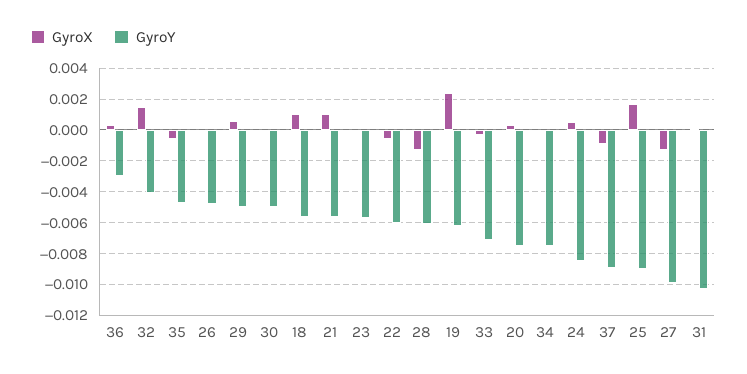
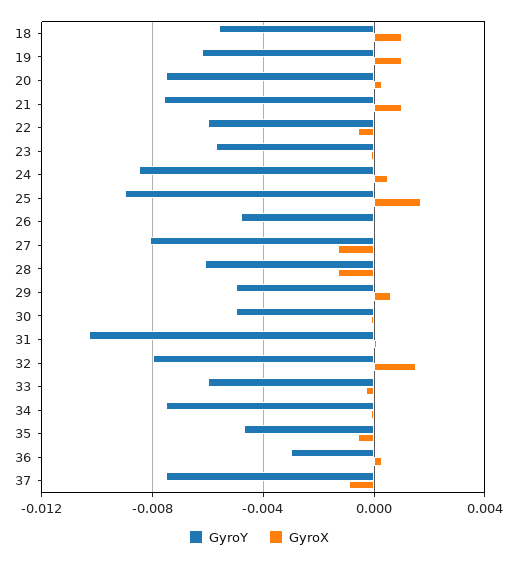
  {
    "GyroX": {
      "36": 0.0005,
      "32": 0.0015,
      "35": -0.0005,
      "26": 0,
      "29": 0.0005,
      "30": 0,
      "18": 0.001,
      "21": 0.001,
      "23": 0,
      "22": -0.0005,
      "28": -0.0015,
-     "19": 0.0025,
+     "19": 0.001,
      "33": -0.0005,
      "20": 0.0005,
      "34": 0,
      "24": 0.0005,
      "37": -0.001,
      "25": 0.0015,
      "27": -0.0015,
      "31": 0
    },
    "GyroY": {
      "36": -0.003,
-     "32": -0.004,
+     "32": -0.008,
      "35": -0.0045,
      "26": -0.005,
      "29": -0.005,
      "30": -0.005,
      "18": -0.0055,
-     "21": -0.0055,
+     "21": -0.0075,
      "23": -0.0055,
      "22": -0.006,
      "28": -0.006,
      "19": -0.006,
-     "33": -0.007,
+     "33": -0.006,
      "20": -0.0075,
      "34": -0.0075,
      "24": -0.0085,
-     "37": -0.009,
+     "37": -0.0075,
      "25": -0.009,
-     "27": -0.01,
+     "27": -0.008,
      "31": -0.0105
    }
  }

